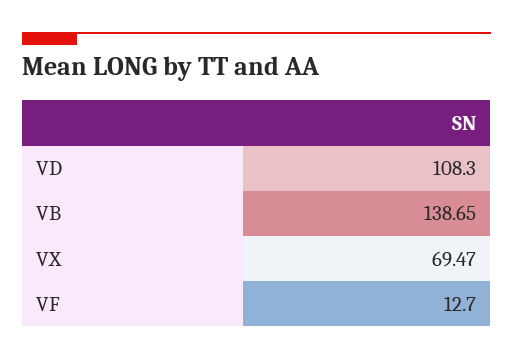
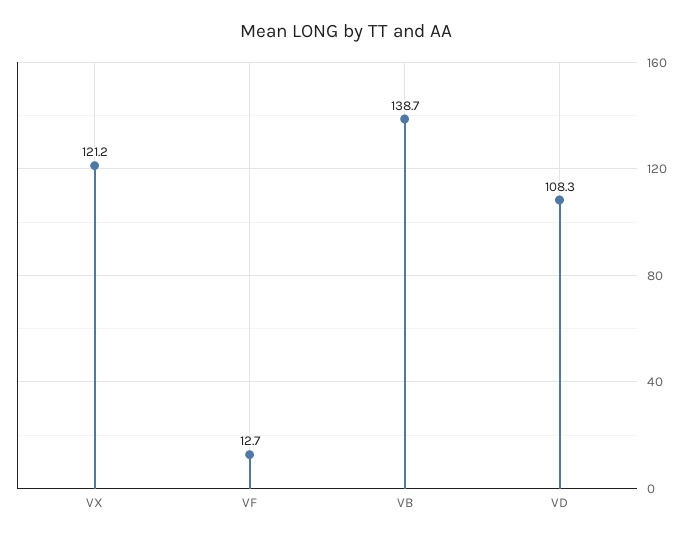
  {
    "VD": 108.3,
    "VB": 138.65,
-   "VX": 69.47,
+   "VX": 121.2,
    "VF": 12.7
  }

